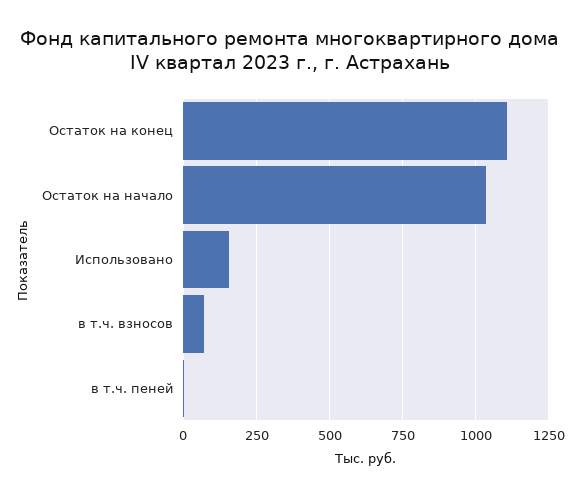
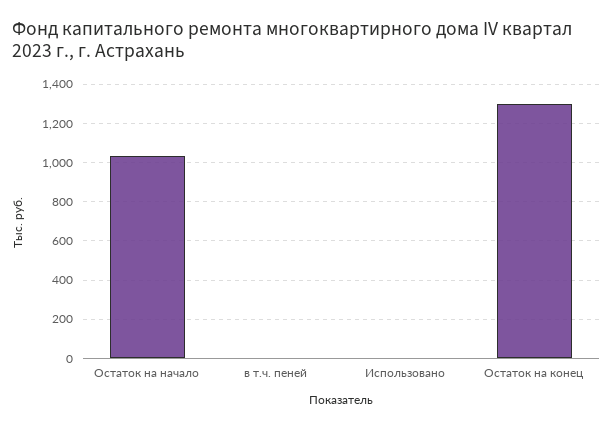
  {
-   "Остаток на конец": 1100,
+   "Остаток на конец": 1300,
    "Остаток на начало": 1025,
-   "Использовано": 150,
+   "Использовано": 0,
-   "в т.ч. взносов": 75,
    "в т.ч. пеней": 0
  }

